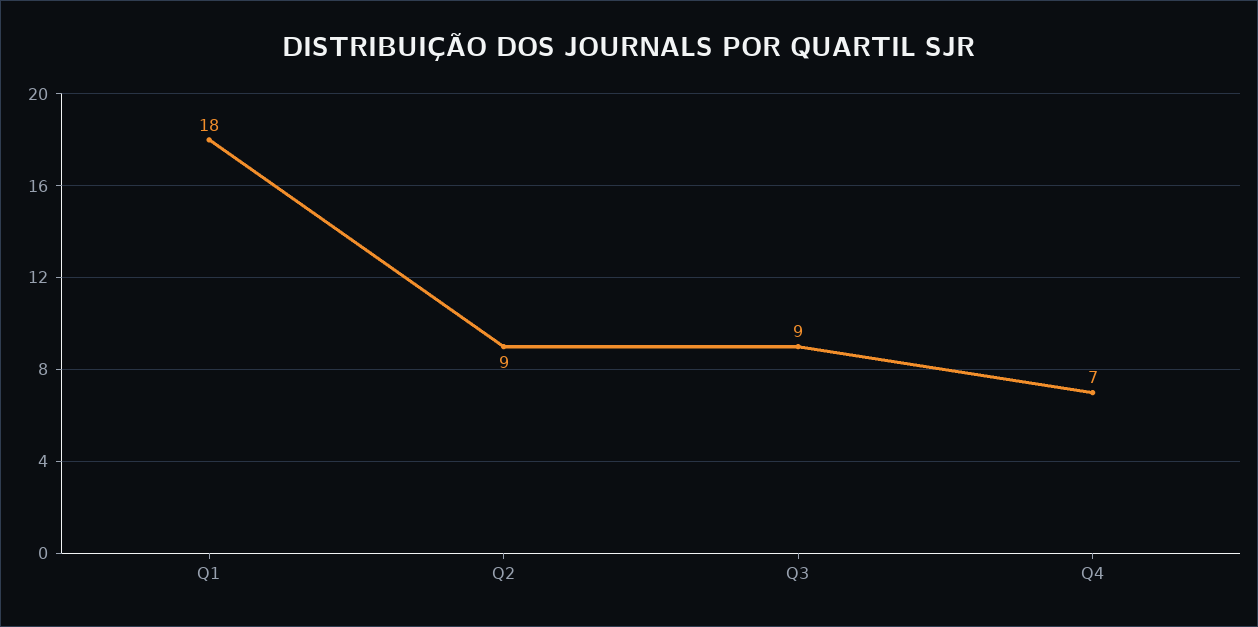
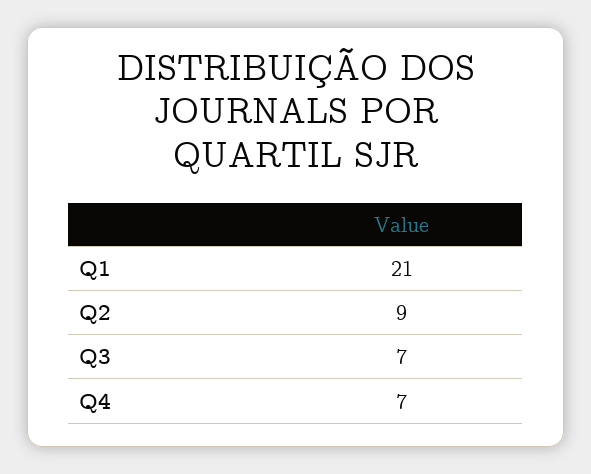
  {
-   "Q1": 18,
+   "Q1": 21,
    "Q2": 9,
-   "Q3": 9,
+   "Q3": 7,
    "Q4": 7
  }

